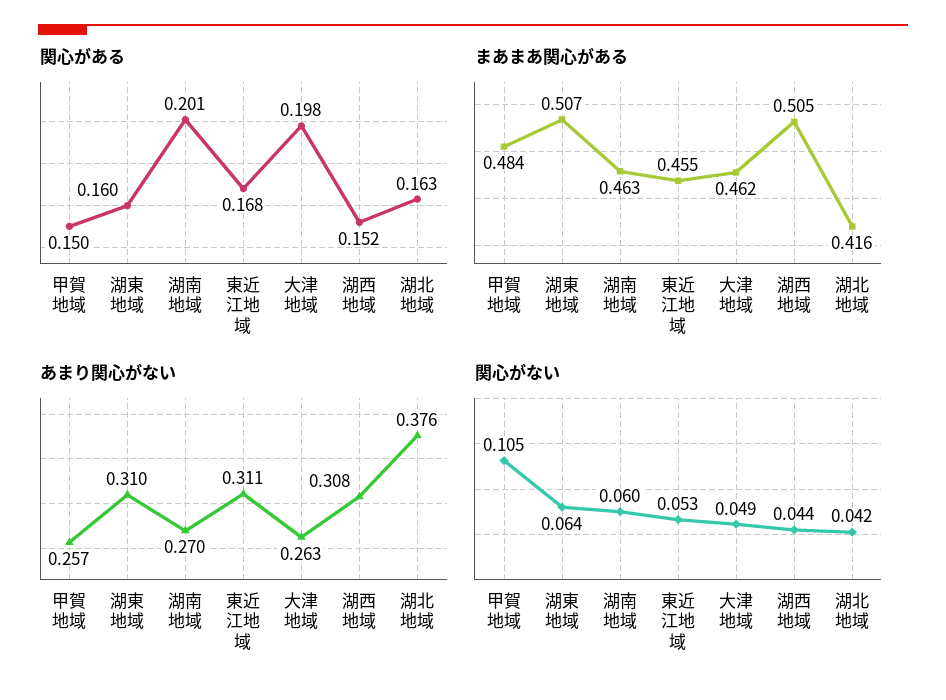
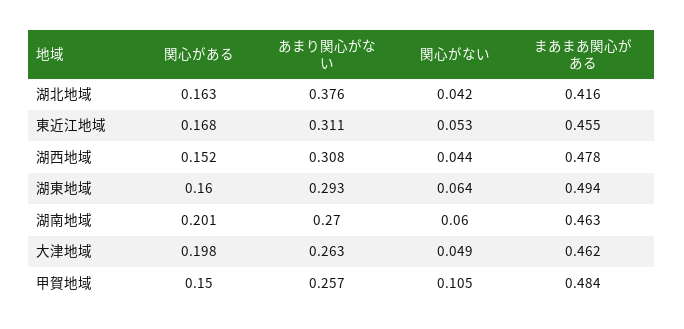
  {
    "関心がある": {
      "甲賀地域": 0.15,
      "湖東地域": 0.16,
      "湖南地域": 0.201,
      "東近江地域": 0.168,
      "大津地域": 0.198,
      "湖西地域": 0.152,
      "湖北地域": 0.163
    },
    "まあまあ関心がある": {
      "甲賀地域": 0.484,
-     "湖東地域": 0.507,
+     "湖東地域": 0.494,
      "湖南地域": 0.463,
      "東近江地域": 0.455,
      "大津地域": 0.462,
-     "湖西地域": 0.505,
+     "湖西地域": 0.478,
      "湖北地域": 0.416
    },
    "あまり関心がない": {
      "甲賀地域": 0.257,
-     "湖東地域": 0.31,
+     "湖東地域": 0.293,
      "湖南地域": 0.27,
      "東近江地域": 0.311,
      "大津地域": 0.263,
      "湖西地域": 0.308,
      "湖北地域": 0.376
    },
    "関心がない": {
      "甲賀地域": 0.105,
      "湖東地域": 0.064,
      "湖南地域": 0.06,
      "東近江地域": 0.053,
      "大津地域": 0.049,
      "湖西地域": 0.044,
      "湖北地域": 0.042
    }
  }

